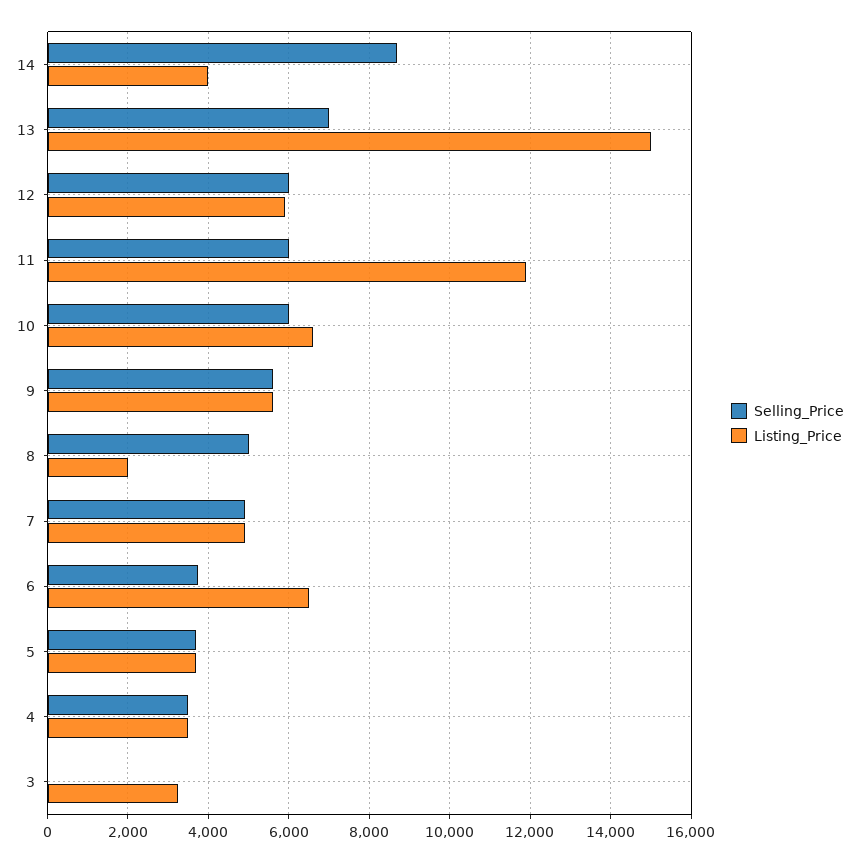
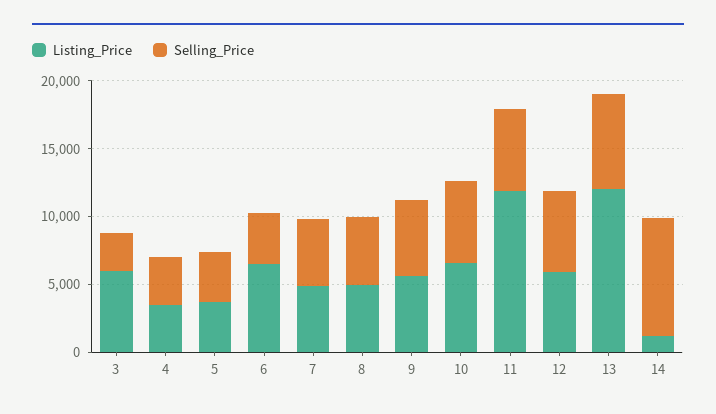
  {
    "Selling_Price": {
      "14": 8600,
      "13": 7000,
      "12": 6000,
      "11": 6000,
      "10": 6000,
      "9": 5600,
      "8": 5000,
      "7": 5000,
      "6": 3800,
      "5": 3800,
      "4": 3600,
-     "3": 0
+     "3": 3000
    },
    "Listing_Price": {
-     "14": 4000,
+     "14": 1000,
-     "13": 15000,
+     "13": 12000,
      "12": 6000,
      "11": 12000,
      "10": 6600,
      "9": 5600,
-     "8": 2000,
+     "8": 5000,
      "7": 5000,
      "6": 6600,
      "5": 3800,
      "4": 3600,
-     "3": 3200
+     "3": 6000
    }
  }

